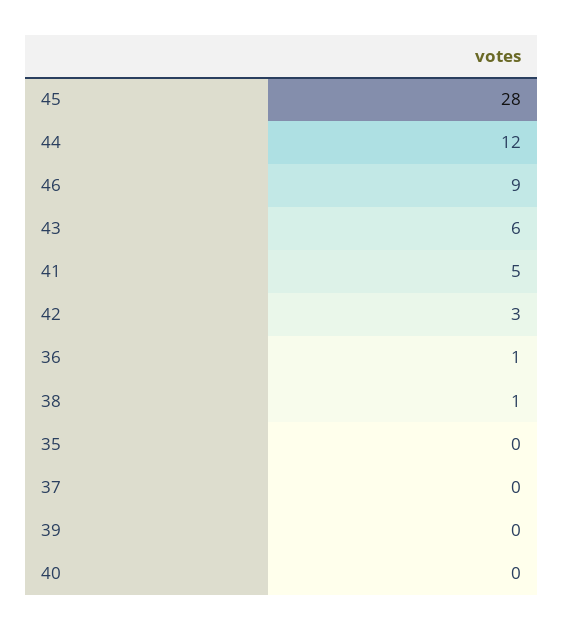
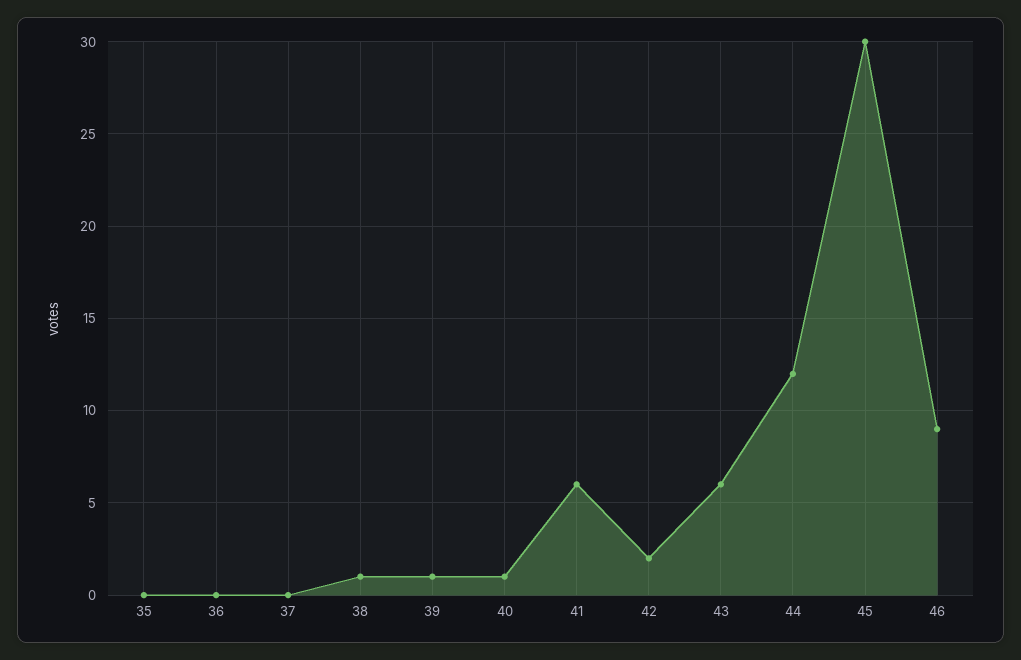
  {
-   "45": 28,
+   "45": 30,
    "44": 12,
    "46": 9,
    "43": 6,
-   "41": 5,
+   "41": 6,
-   "42": 3,
+   "42": 2,
-   "36": 1,
+   "36": 0,
    "38": 1,
    "35": 0,
    "37": 0,
-   "39": 0,
+   "39": 1,
-   "40": 0
+   "40": 1
  }

